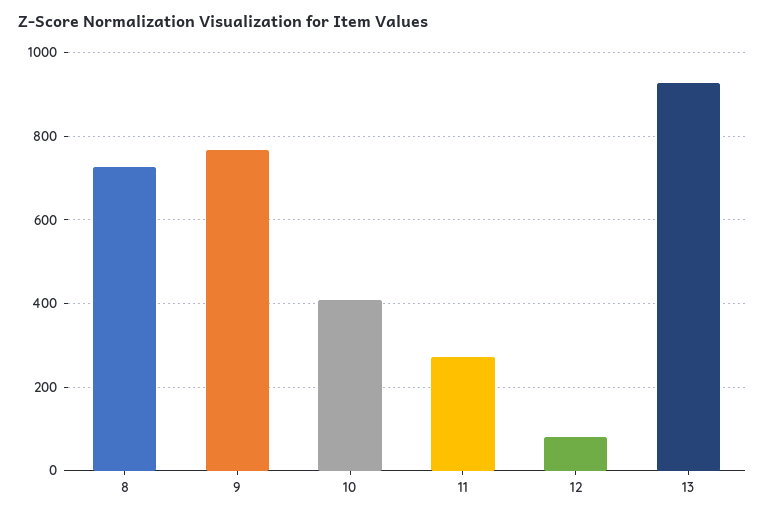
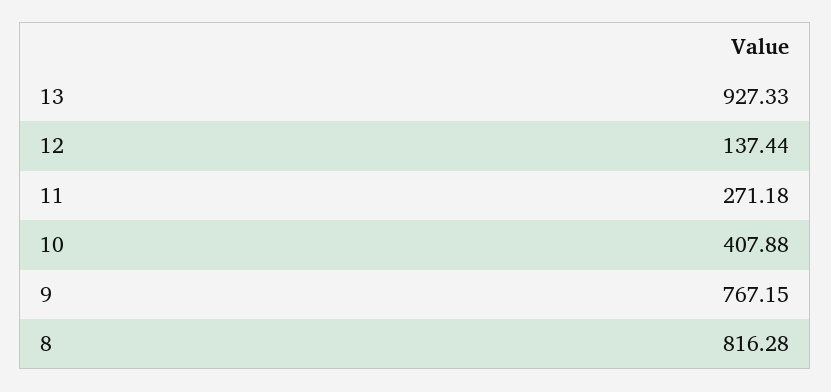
  {
-   "8": 720,
+   "8": 816.28,
    "9": 767.15,
    "10": 407.88,
    "11": 271.18,
-   "12": 80,
+   "12": 137.44,
    "13": 927.33
  }

